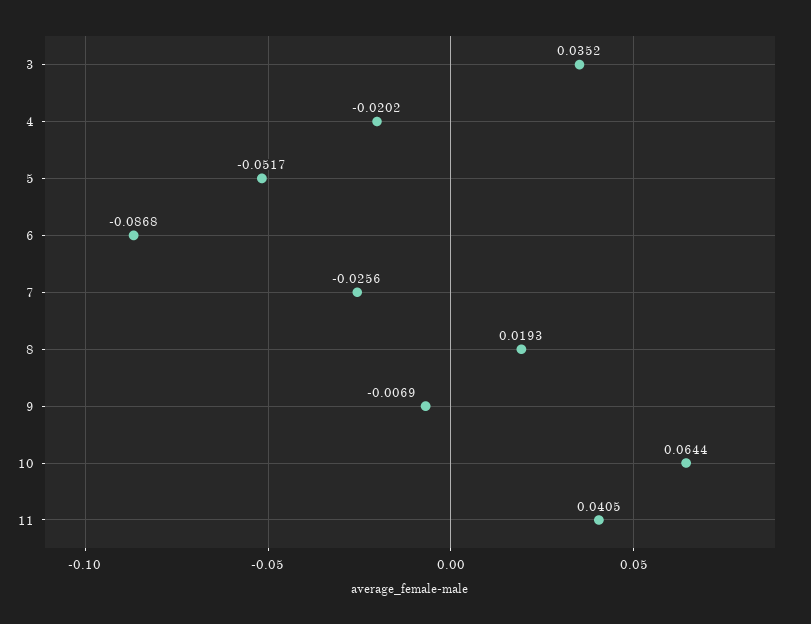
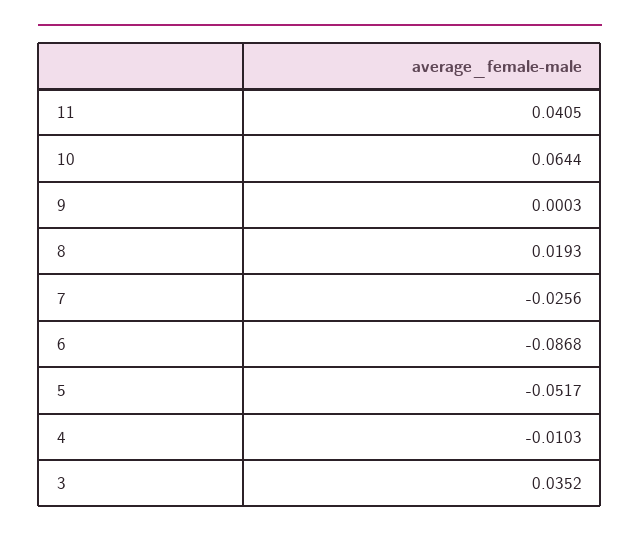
  {
    "3": 0.0352,
-   "4": -0.0202,
+   "4": -0.0103,
    "5": -0.0517,
    "6": -0.0868,
    "7": -0.0256,
    "8": 0.0193,
-   "9": -0.0069,
+   "9": 0.0003,
    "10": 0.0644,
    "11": 0.0405
  }

